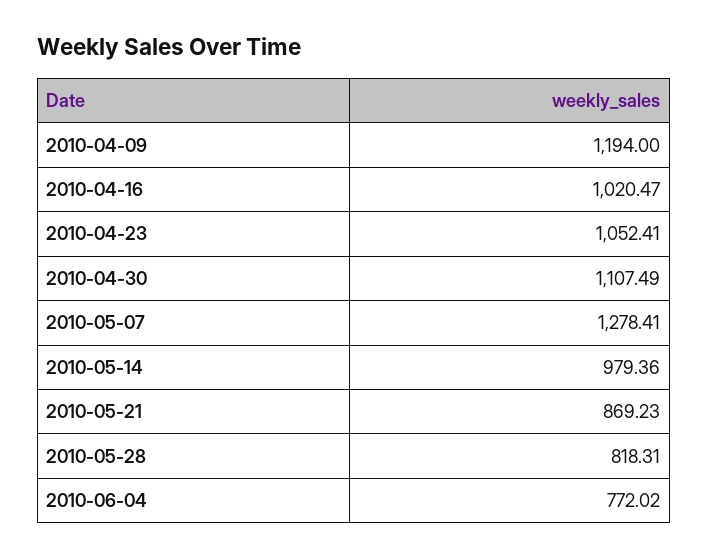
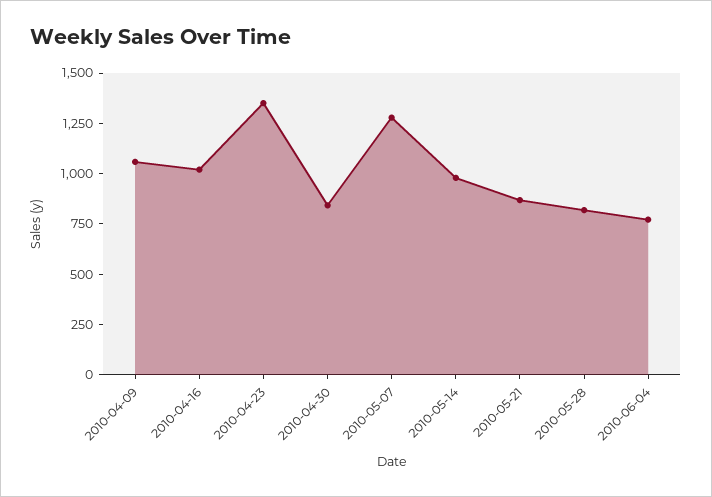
  {
-   "2010-04-09": 1194,
+   "2010-04-09": 1050,
    "2010-04-16": 1020.47,
-   "2010-04-23": 1052.41,
+   "2010-04-23": 1350,
-   "2010-04-30": 1107.49,
+   "2010-04-30": 850,
    "2010-05-07": 1278.41,
    "2010-05-14": 979.36,
    "2010-05-21": 869.23,
    "2010-05-28": 818.31,
    "2010-06-04": 772.02
  }

